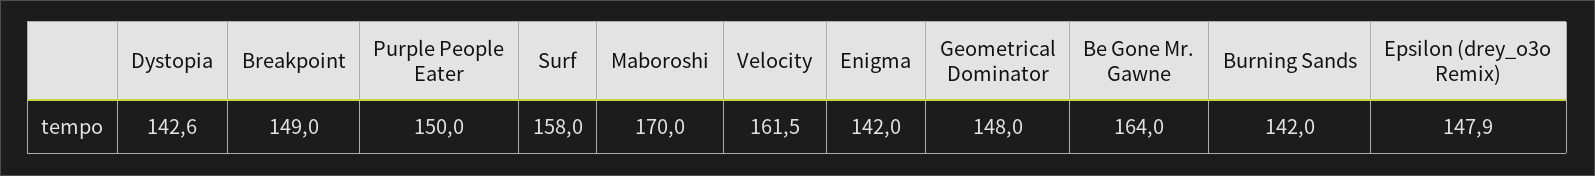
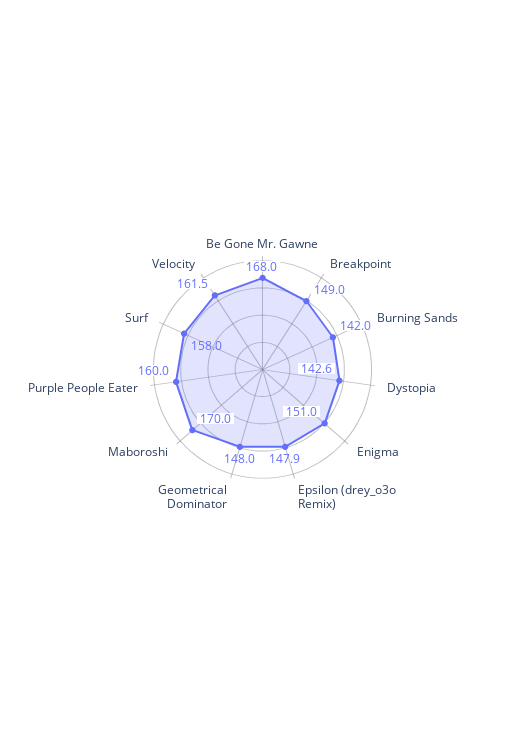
  {
    "Dystopia": 142.6,
    "Breakpoint": 149,
-   "Purple People Eater": 150,
+   "Purple People Eater": 160,
    "Surf": 158,
    "Maboroshi": 170,
    "Velocity": 161.5,
-   "Enigma": 142,
+   "Enigma": 151,
    "Geometrical Dominator": 148,
-   "Be Gone Mr. Gawne": 164,
+   "Be Gone Mr. Gawne": 168,
    "Burning Sands": 142,
    "Epsilon (drey_o3o Remix)": 147.9
  }

